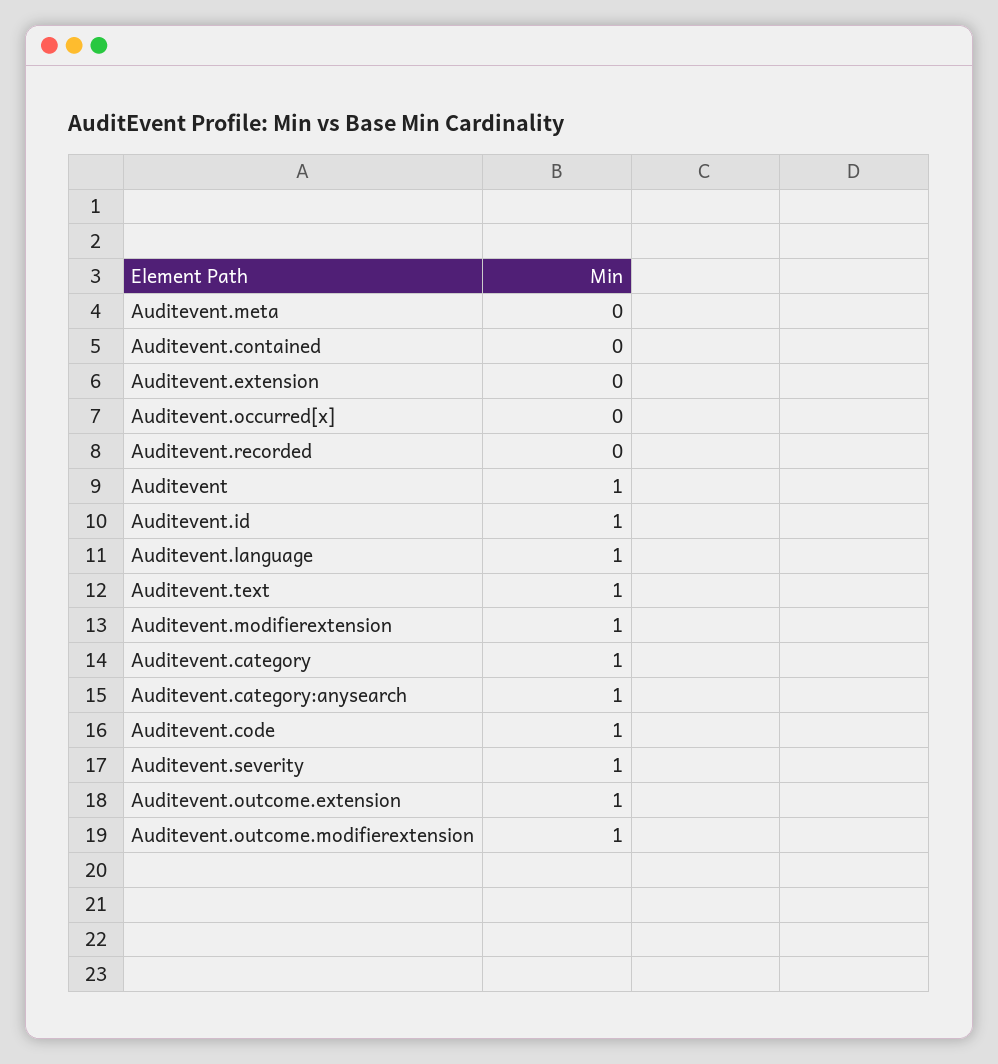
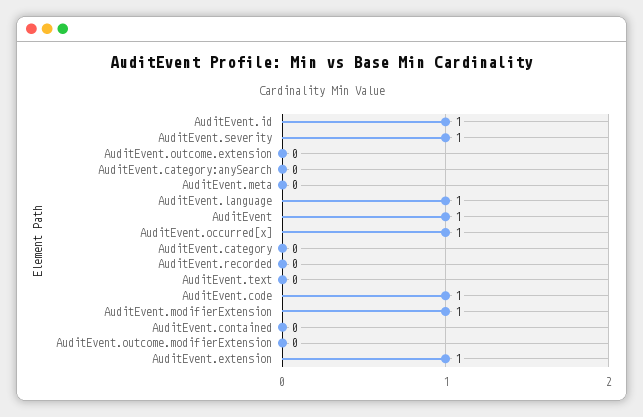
  {
    "Auditevent.meta": 0,
    "Auditevent.contained": 0,
-   "Auditevent.extension": 0,
+   "Auditevent.extension": 1,
-   "Auditevent.occurred[x]": 0,
+   "Auditevent.occurred[x]": 1,
    "Auditevent.recorded": 0,
    "Auditevent": 1,
    "Auditevent.id": 1,
    "Auditevent.language": 1,
-   "Auditevent.text": 1,
+   "Auditevent.text": 0,
    "Auditevent.modifierextension": 1,
-   "Auditevent.category": 1,
+   "Auditevent.category": 0,
-   "Auditevent.category:anysearch": 1,
+   "Auditevent.category:anysearch": 0,
    "Auditevent.code": 1,
    "Auditevent.severity": 1,
-   "Auditevent.outcome.extension": 1,
+   "Auditevent.outcome.extension": 0,
-   "Auditevent.outcome.modifierextension": 1
+   "Auditevent.outcome.modifierextension": 0
  }

